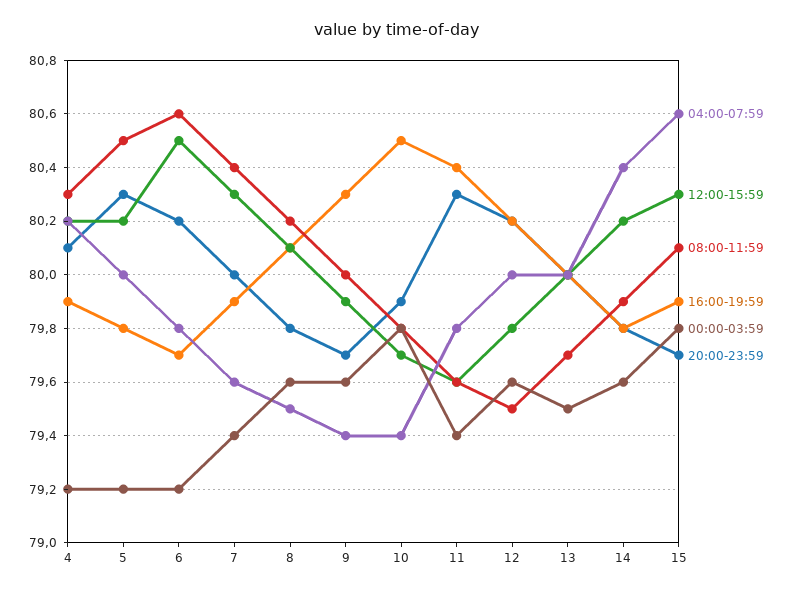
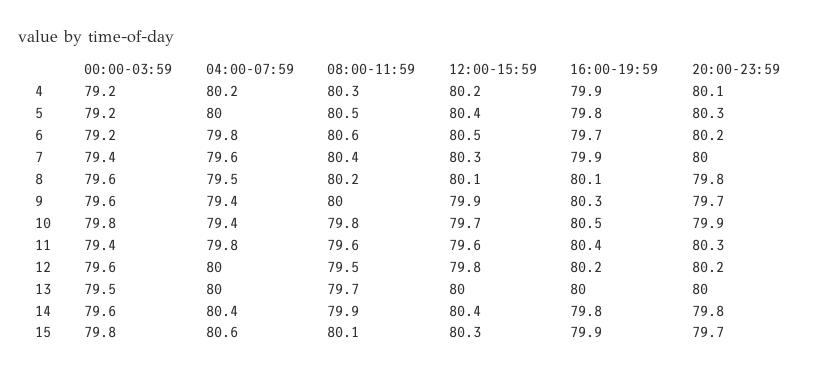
  {
    "04:00-07:59": {
      "4": 80.2,
      "5": 80,
      "6": 79.8,
      "7": 79.6,
      "8": 79.5,
      "9": 79.4,
      "10": 79.4,
      "11": 79.8,
      "12": 80,
      "13": 80,
      "14": 80.4,
      "15": 80.6
    },
    "12:00-15:59": {
      "4": 80.2,
-     "5": 80.2,
+     "5": 80.4,
      "6": 80.5,
      "7": 80.3,
      "8": 80.1,
      "9": 79.9,
      "10": 79.7,
      "11": 79.6,
      "12": 79.8,
      "13": 80,
-     "14": 80.2,
+     "14": 80.4,
      "15": 80.3
    },
    "08:00-11:59": {
      "4": 80.3,
      "5": 80.5,
      "6": 80.6,
      "7": 80.4,
      "8": 80.2,
      "9": 80,
      "10": 79.8,
      "11": 79.6,
      "12": 79.5,
      "13": 79.7,
      "14": 79.9,
      "15": 80.1
    },
    "16:00-19:59": {
      "4": 79.9,
      "5": 79.8,
      "6": 79.7,
      "7": 79.9,
      "8": 80.1,
      "9": 80.3,
      "10": 80.5,
      "11": 80.4,
      "12": 80.2,
      "13": 80,
      "14": 79.8,
      "15": 79.9
    },
    "00:00-03:59": {
      "4": 79.2,
      "5": 79.2,
      "6": 79.2,
      "7": 79.4,
      "8": 79.6,
      "9": 79.6,
      "10": 79.8,
      "11": 79.4,
      "12": 79.6,
      "13": 79.5,
      "14": 79.6,
      "15": 79.8
    },
    "20:00-23:59": {
      "4": 80.1,
      "5": 80.3,
      "6": 80.2,
      "7": 80,
      "8": 79.8,
      "9": 79.7,
      "10": 79.9,
      "11": 80.3,
      "12": 80.2,
      "13": 80,
      "14": 79.8,
      "15": 79.7
    }
  }

